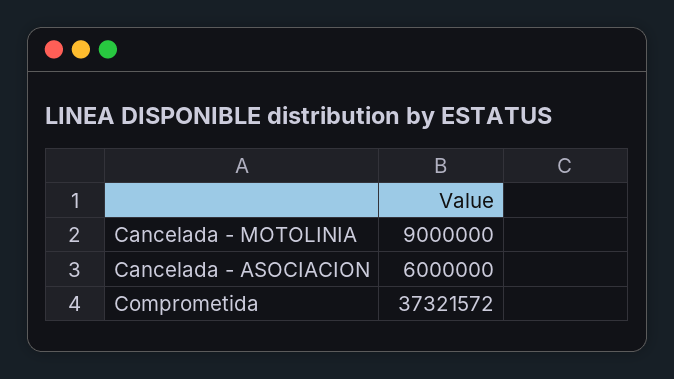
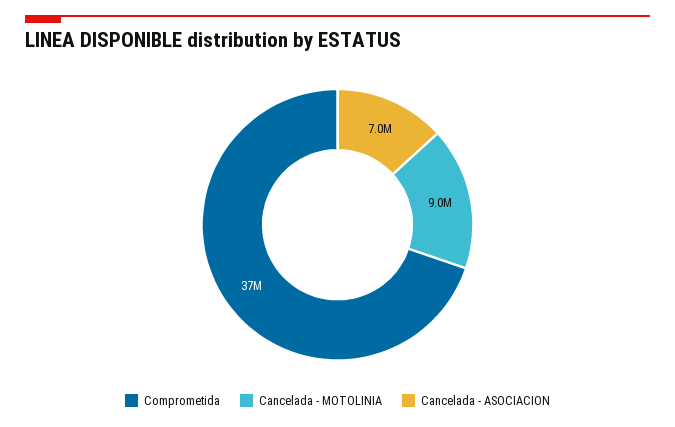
  {
    "Cancelada - MOTOLINIA": 9000000,
-   "Cancelada - ASOCIACION": 6000000,
+   "Cancelada - ASOCIACION": 7000000,
    "Comprometida": 37321572
  }

